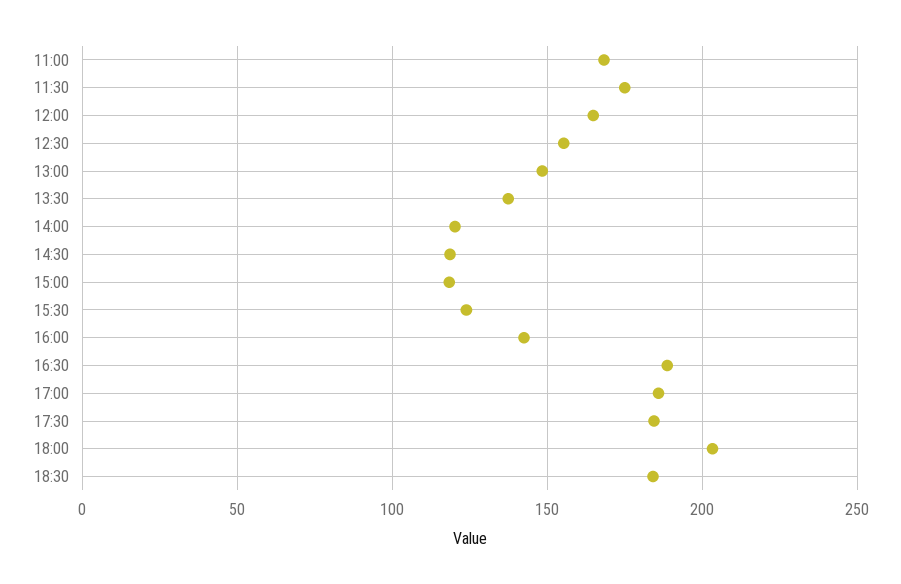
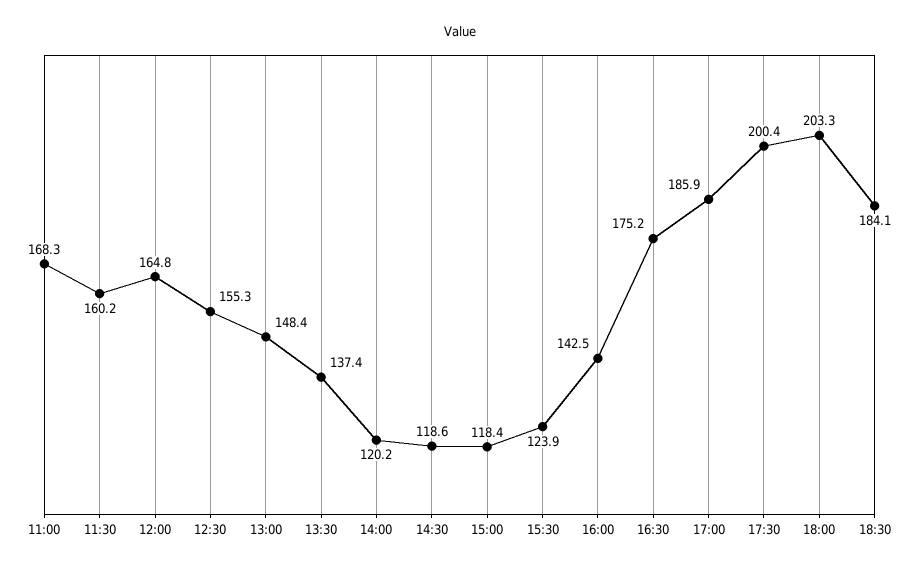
  {
    "11:00": 168.3,
-   "11:30": 175,
+   "11:30": 160.2,
    "12:00": 164.8,
    "12:30": 155.3,
    "13:00": 148.4,
    "13:30": 137.4,
    "14:00": 120.2,
    "14:30": 118.6,
    "15:00": 118.4,
    "15:30": 123.9,
    "16:00": 142.5,
-   "16:30": 190,
+   "16:30": 175.2,
    "17:00": 185.9,
-   "17:30": 185,
+   "17:30": 200.4,
    "18:00": 203.3,
    "18:30": 184.1
  }

